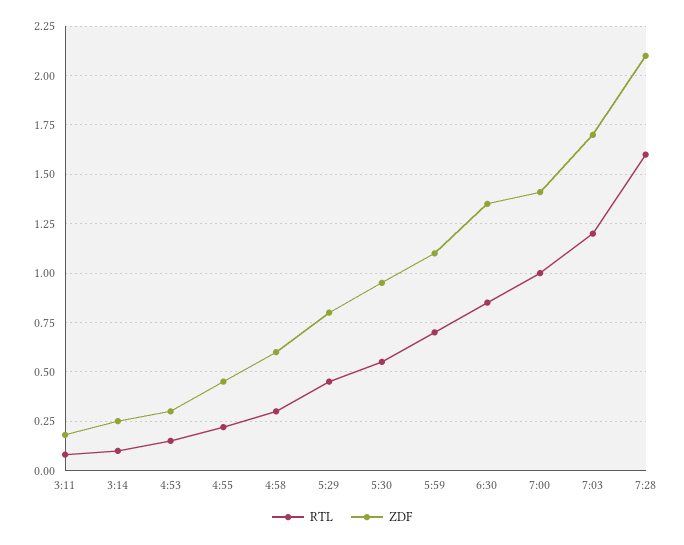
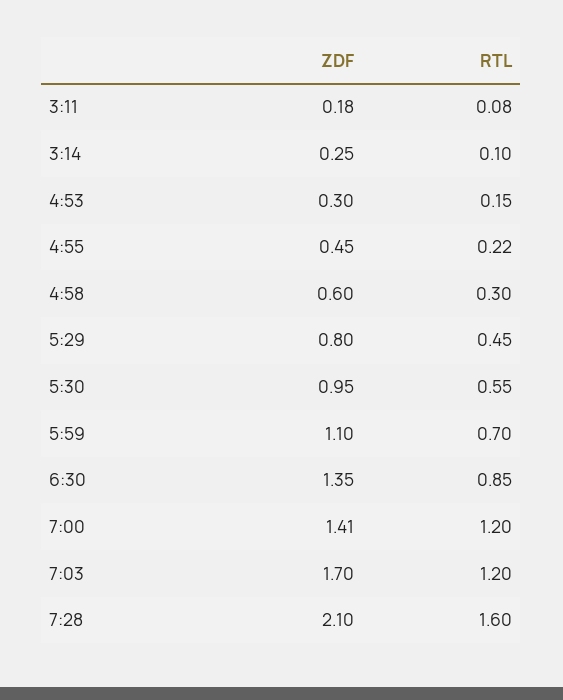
  {
    "RTL": {
      "3:11": 0.08,
      "3:14": 0.1,
      "4:53": 0.15,
      "4:55": 0.22,
      "4:58": 0.3,
      "5:29": 0.45,
      "5:30": 0.55,
      "5:59": 0.7,
      "6:30": 0.85,
-     "7:00": 1,
+     "7:00": 1.2,
      "7:03": 1.2,
      "7:28": 1.6
    },
    "ZDF": {
      "3:11": 0.18,
      "3:14": 0.25,
      "4:53": 0.3,
      "4:55": 0.45,
      "4:58": 0.6,
      "5:29": 0.8,
      "5:30": 0.95,
      "5:59": 1.1,
      "6:30": 1.35,
      "7:00": 1.41,
      "7:03": 1.7,
      "7:28": 2.1
    }
  }

